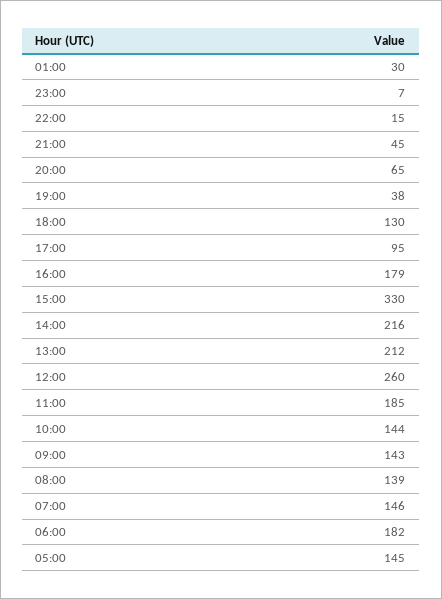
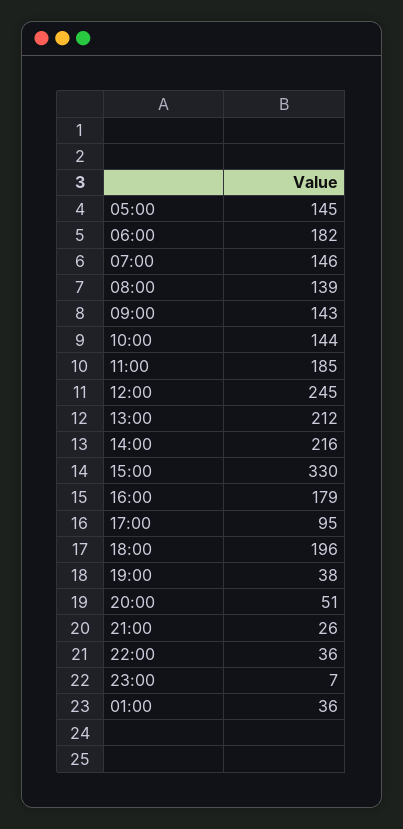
  {
-   "01:00": 30,
+   "01:00": 36,
    "23:00": 7,
-   "22:00": 15,
+   "22:00": 36,
-   "21:00": 45,
+   "21:00": 26,
-   "20:00": 65,
+   "20:00": 51,
    "19:00": 38,
-   "18:00": 130,
+   "18:00": 196,
    "17:00": 95,
    "16:00": 179,
    "15:00": 330,
    "14:00": 216,
    "13:00": 212,
-   "12:00": 260,
+   "12:00": 245,
    "11:00": 185,
    "10:00": 144,
    "09:00": 143,
    "08:00": 139,
    "07:00": 146,
    "06:00": 182,
    "05:00": 145
  }

